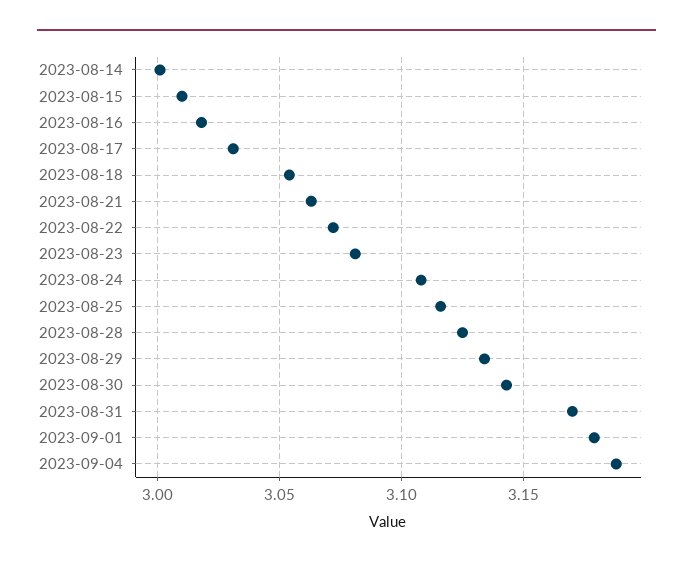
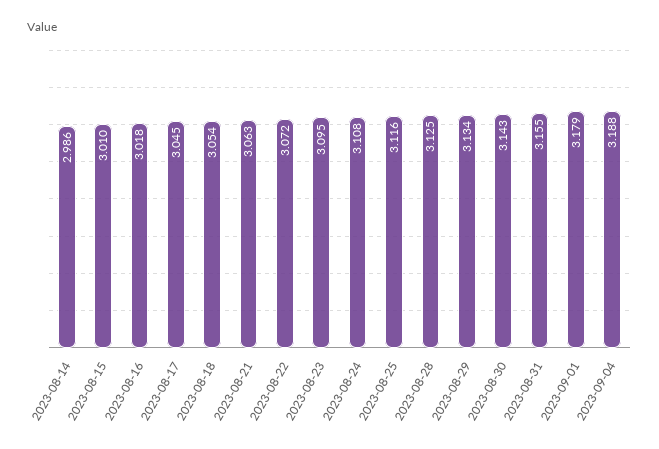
  {
-   "2023-08-14": 3,
+   "2023-08-14": 2.986,
    "2023-08-15": 3.01,
    "2023-08-16": 3.018,
-   "2023-08-17": 3.03,
+   "2023-08-17": 3.045,
    "2023-08-18": 3.054,
    "2023-08-21": 3.063,
    "2023-08-22": 3.072,
-   "2023-08-23": 3.08,
+   "2023-08-23": 3.095,
    "2023-08-24": 3.108,
    "2023-08-25": 3.116,
    "2023-08-28": 3.125,
    "2023-08-29": 3.134,
    "2023-08-30": 3.143,
-   "2023-08-31": 3.17,
+   "2023-08-31": 3.155,
    "2023-09-01": 3.179,
    "2023-09-04": 3.188
  }

